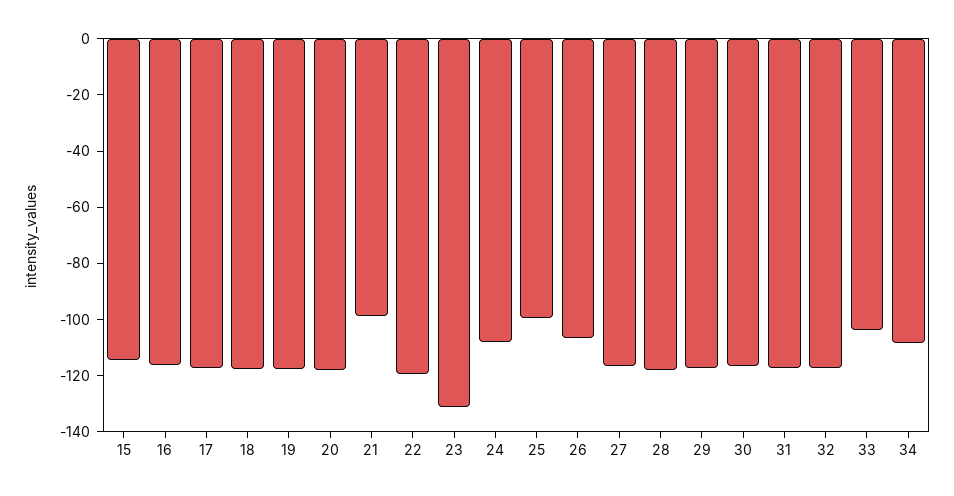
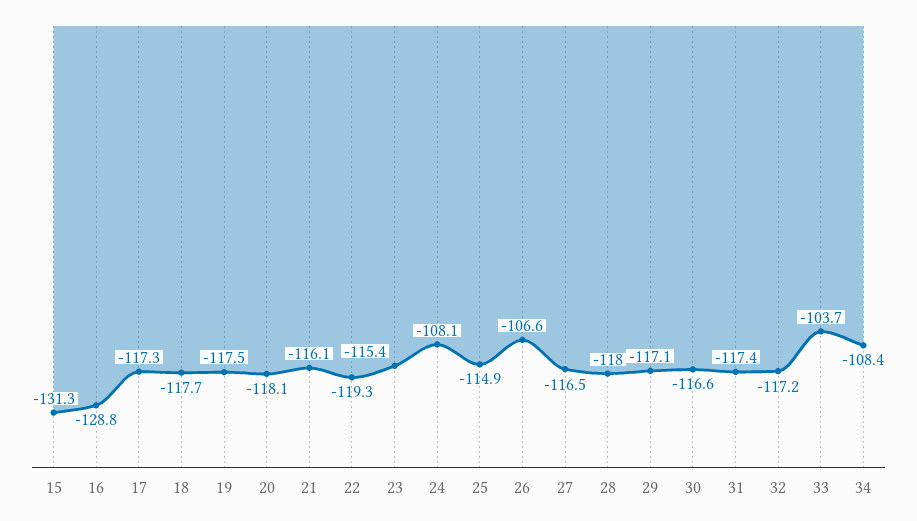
  {
-   "15": -115,
+   "15": -131.3,
-   "16": -115,
+   "16": -128.8,
    "17": -117.3,
    "18": -117.7,
    "19": -117.5,
    "20": -118.1,
-   "21": -100,
+   "21": -116.1,
    "22": -119.3,
-   "23": -130,
+   "23": -115.4,
    "24": -108.1,
-   "25": -100,
+   "25": -114.9,
    "26": -106.6,
    "27": -116.5,
    "28": -118,
    "29": -117.1,
    "30": -116.6,
    "31": -117.4,
    "32": -117.2,
    "33": -103.7,
    "34": -108.4
  }

